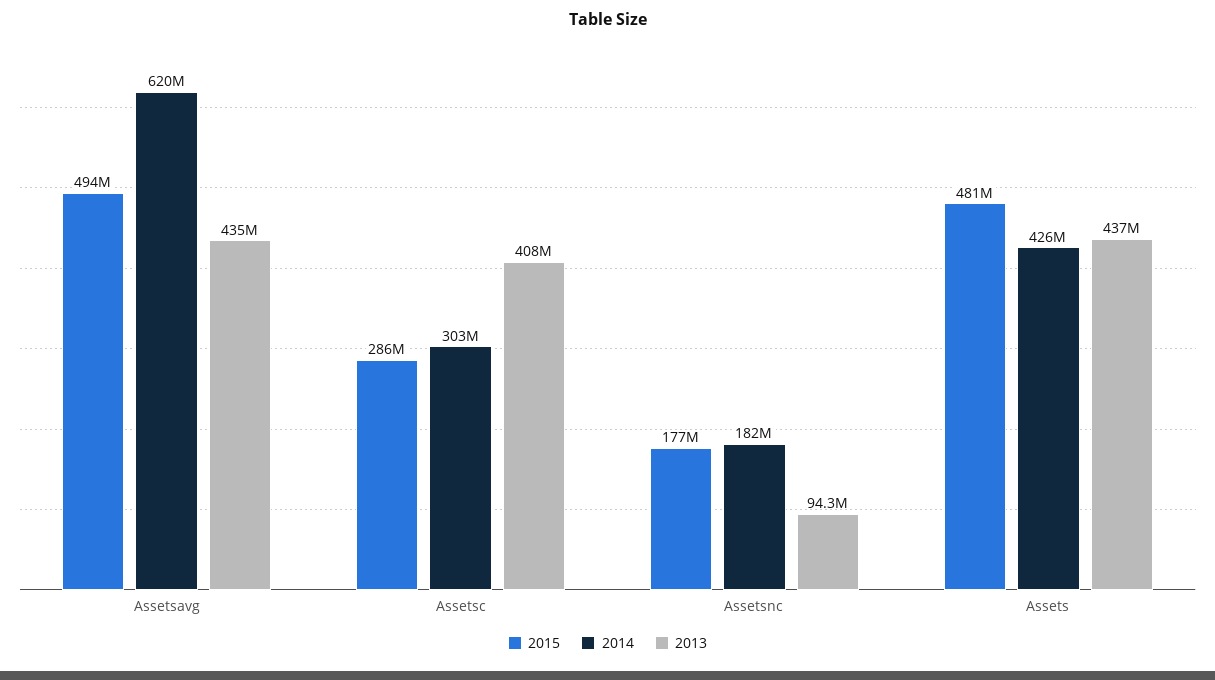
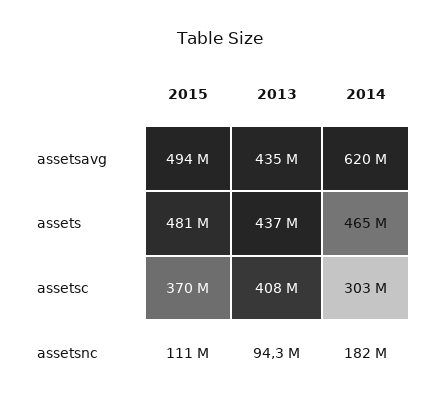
  {
    "2015": {
      "Assetsavg": 494000000,
-     "Assetsc": 286000000,
+     "Assetsc": 370000000,
-     "Assetsnc": 177000000,
+     "Assetsnc": 111000000,
      "Assets": 481000000
    },
    "2014": {
      "Assetsavg": 620000000,
      "Assetsc": 303000000,
      "Assetsnc": 182000000,
-     "Assets": 426000000
+     "Assets": 465000000
    },
    "2013": {
      "Assetsavg": 435000000,
      "Assetsc": 408000000,
      "Assetsnc": 94300000,
      "Assets": 437000000
    }
  }

